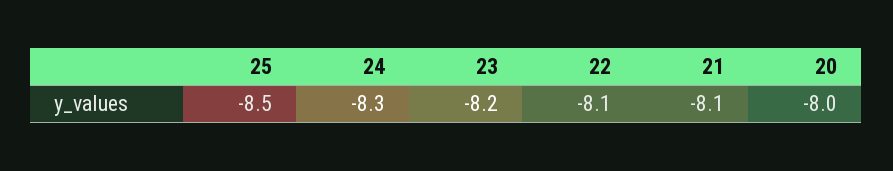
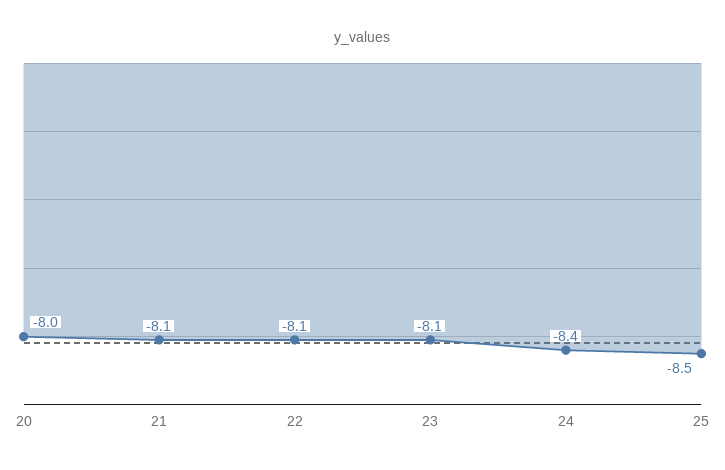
  {
    "25": -8.5,
-   "24": -8.3,
+   "24": -8.4,
-   "23": -8.2,
+   "23": -8.1,
    "22": -8.1,
    "21": -8.1,
    "20": -8
  }

